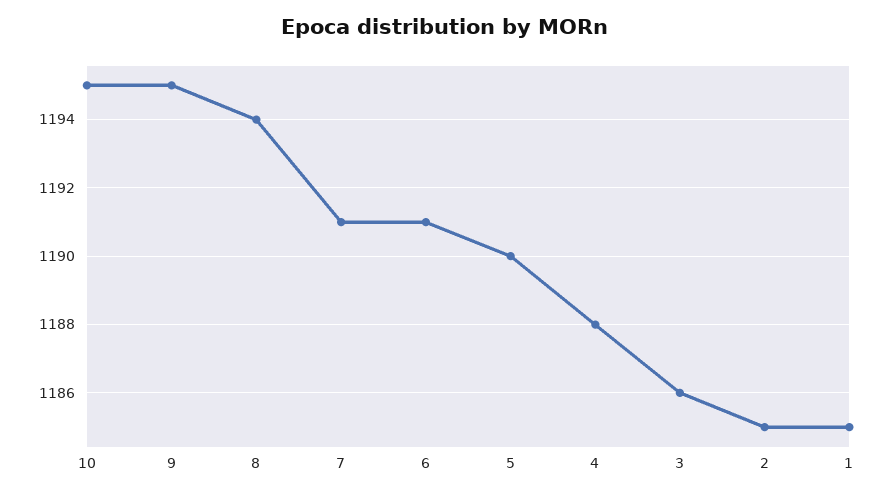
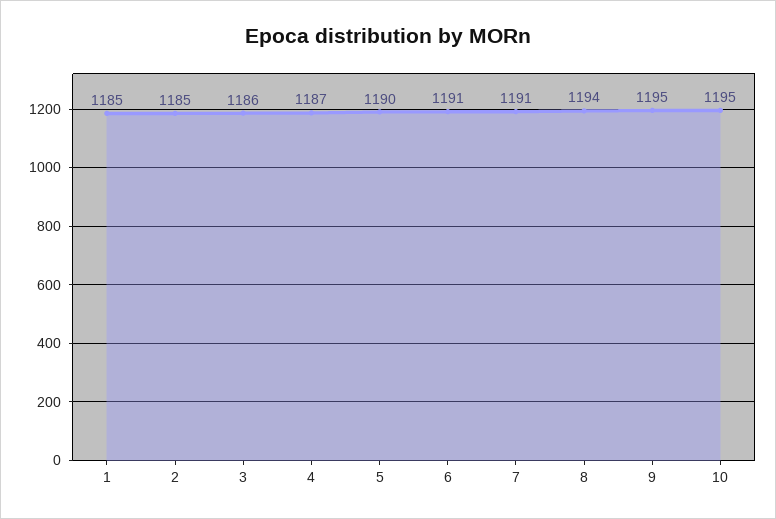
  {
    "10": 1195,
    "9": 1195,
    "8": 1194,
    "7": 1191,
    "6": 1191,
    "5": 1190,
-   "4": 1188,
+   "4": 1187,
    "3": 1186,
    "2": 1185,
    "1": 1185
  }

